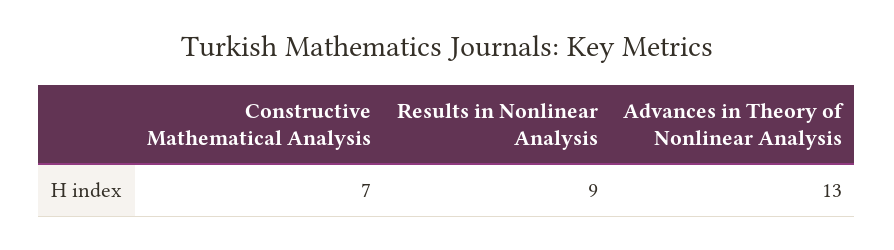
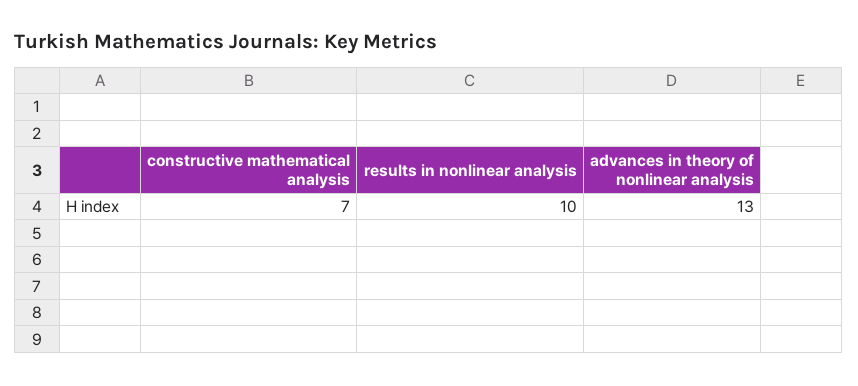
  {
    "Constructive Mathematical Analysis": 7,
-   "Results in Nonlinear Analysis": 9,
+   "Results in Nonlinear Analysis": 10,
    "Advances in Theory of Nonlinear Analysis": 13
  }

